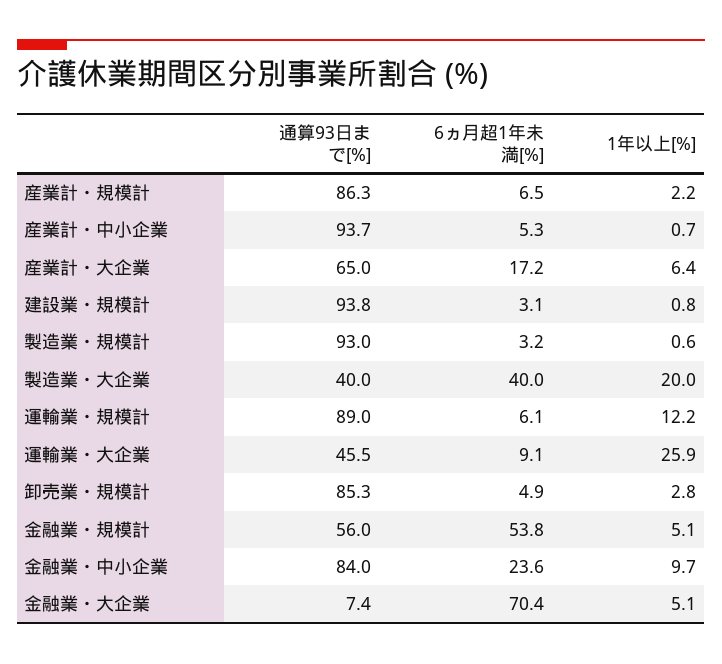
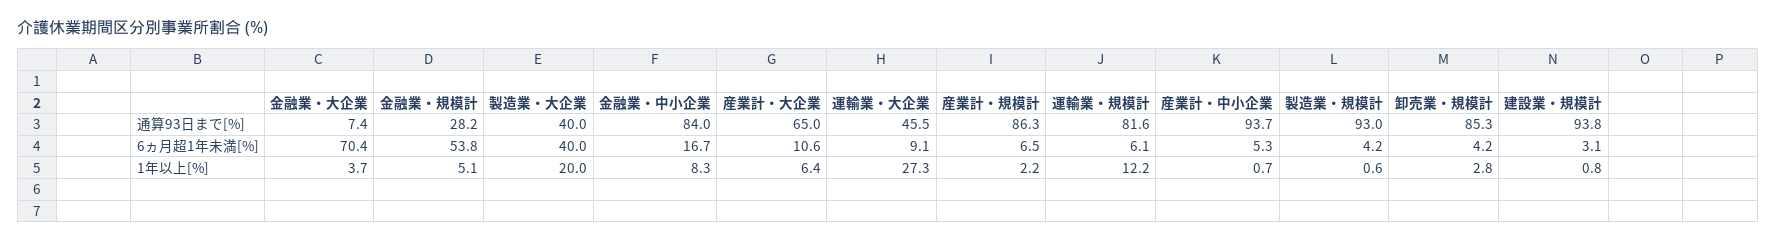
  {
    "通算93日まで[%]": {
      "産業計・規模計": 86.3,
      "産業計・中小企業": 93.7,
      "産業計・大企業": 65,
      "建設業・規模計": 93.8,
      "製造業・規模計": 93,
      "製造業・大企業": 40,
-     "運輸業・規模計": 89,
+     "運輸業・規模計": 81.6,
      "運輸業・大企業": 45.5,
      "卸売業・規模計": 85.3,
-     "金融業・規模計": 56,
+     "金融業・規模計": 28.2,
      "金融業・中小企業": 84,
      "金融業・大企業": 7.4
    },
    "6ヵ月超1年未満[%]": {
      "産業計・規模計": 6.5,
      "産業計・中小企業": 5.3,
-     "産業計・大企業": 17.2,
+     "産業計・大企業": 10.6,
      "建設業・規模計": 3.1,
-     "製造業・規模計": 3.2,
+     "製造業・規模計": 4.2,
      "製造業・大企業": 40,
      "運輸業・規模計": 6.1,
      "運輸業・大企業": 9.1,
-     "卸売業・規模計": 4.9,
+     "卸売業・規模計": 4.2,
      "金融業・規模計": 53.8,
-     "金融業・中小企業": 23.6,
+     "金融業・中小企業": 16.7,
      "金融業・大企業": 70.4
    },
    "1年以上[%]": {
      "産業計・規模計": 2.2,
      "産業計・中小企業": 0.7,
      "産業計・大企業": 6.4,
      "建設業・規模計": 0.8,
      "製造業・規模計": 0.6,
      "製造業・大企業": 20,
      "運輸業・規模計": 12.2,
-     "運輸業・大企業": 25.9,
+     "運輸業・大企業": 27.3,
      "卸売業・規模計": 2.8,
      "金融業・規模計": 5.1,
-     "金融業・中小企業": 9.7,
+     "金融業・中小企業": 8.3,
-     "金融業・大企業": 5.1
+     "金融業・大企業": 3.7
    }
  }

